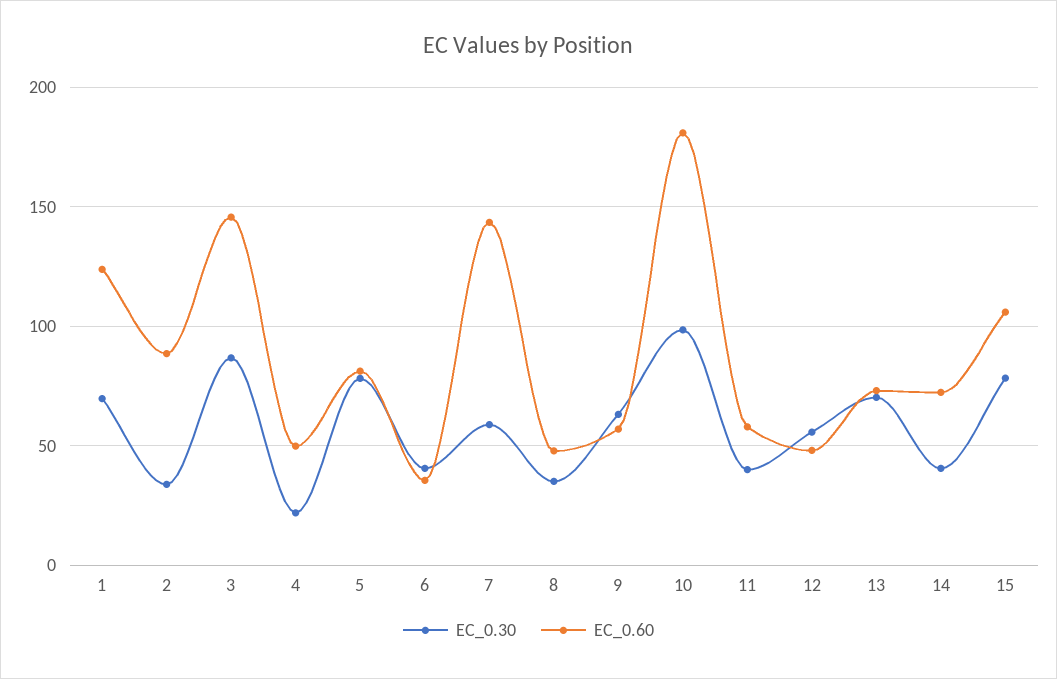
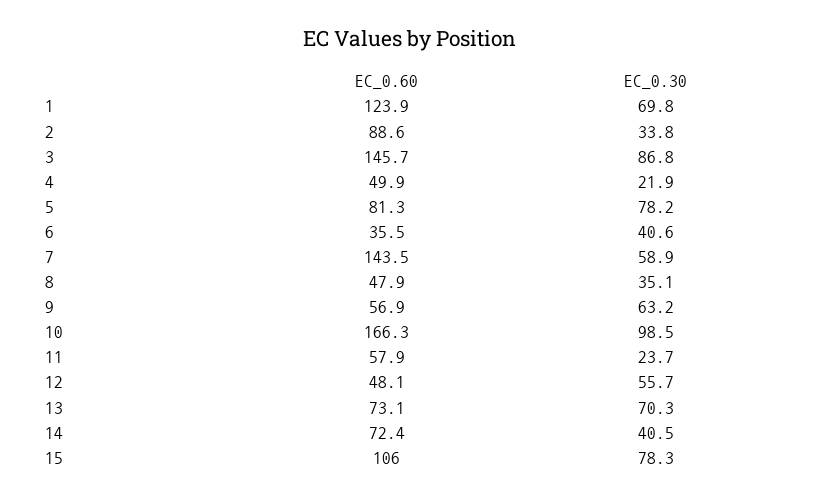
  {
    "EC_0.30": {
      "1": 69.8,
      "2": 33.8,
      "3": 86.8,
      "4": 21.9,
      "5": 78.2,
      "6": 40.6,
      "7": 58.9,
      "8": 35.1,
      "9": 63.2,
      "10": 98.5,
-     "11": 40,
+     "11": 23.7,
      "12": 55.7,
      "13": 70.3,
      "14": 40.5,
      "15": 78.3
    },
    "EC_0.60": {
      "1": 123.9,
      "2": 88.6,
      "3": 145.7,
      "4": 49.9,
      "5": 81.3,
      "6": 35.5,
      "7": 143.5,
      "8": 47.9,
      "9": 56.9,
-     "10": 180,
+     "10": 166.3,
      "11": 57.9,
      "12": 48.1,
      "13": 73.1,
      "14": 72.4,
      "15": 106
    }
  }

